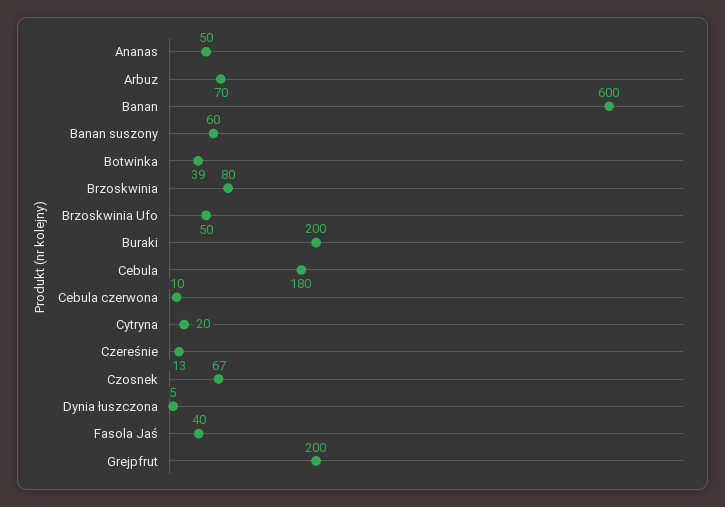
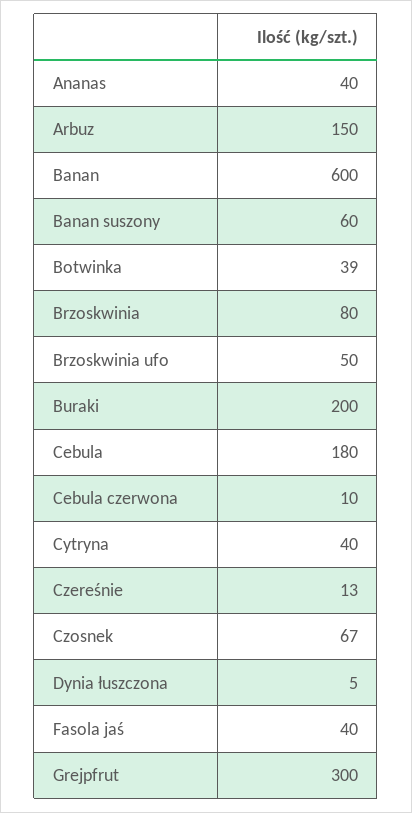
  {
-   "Ananas": 50,
+   "Ananas": 40,
-   "Arbuz": 70,
+   "Arbuz": 150,
    "Banan": 600,
    "Banan suszony": 60,
    "Botwinka": 39,
    "Brzoskwinia": 80,
    "Brzoskwinia Ufo": 50,
    "Buraki": 200,
    "Cebula": 180,
    "Cebula czerwona": 10,
-   "Cytryna": 20,
+   "Cytryna": 40,
    "Czereśnie": 13,
    "Czosnek": 67,
    "Dynia łuszczona": 5,
    "Fasola Jaś": 40,
-   "Grejpfrut": 200
+   "Grejpfrut": 300
  }

